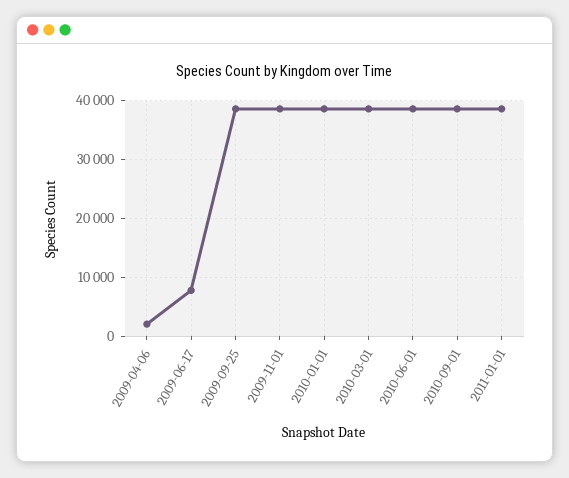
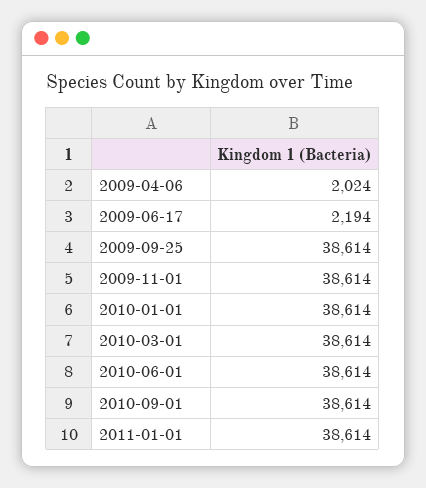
  {
    "2009-04-06": 2024,
-   "2009-06-17": 8000,
+   "2009-06-17": 2194,
    "2009-09-25": 38614,
    "2009-11-01": 38614,
    "2010-01-01": 38614,
    "2010-03-01": 38614,
    "2010-06-01": 38614,
    "2010-09-01": 38614,
    "2011-01-01": 38614
  }

